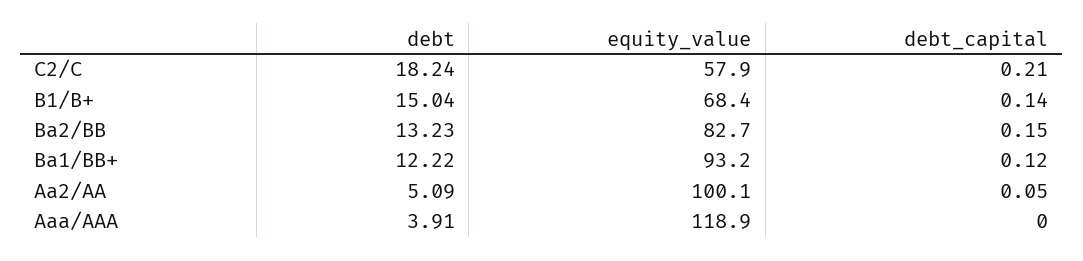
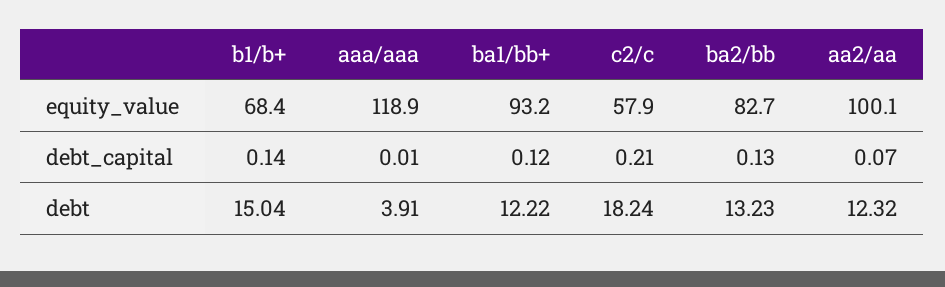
  {
    "debt": {
      "C2/C": 18.24,
      "B1/B+": 15.04,
      "Ba2/BB": 13.23,
      "Ba1/BB+": 12.22,
-     "Aa2/AA": 5.09,
+     "Aa2/AA": 12.32,
      "Aaa/AAA": 3.91
    },
    "equity_value": {
      "C2/C": 57.9,
      "B1/B+": 68.4,
      "Ba2/BB": 82.7,
      "Ba1/BB+": 93.2,
      "Aa2/AA": 100.1,
      "Aaa/AAA": 118.9
    },
    "debt_capital": {
      "C2/C": 0.21,
      "B1/B+": 0.14,
-     "Ba2/BB": 0.15,
+     "Ba2/BB": 0.13,
      "Ba1/BB+": 0.12,
-     "Aa2/AA": 0.05,
+     "Aa2/AA": 0.07,
-     "Aaa/AAA": 0
+     "Aaa/AAA": 0.01
    }
  }

